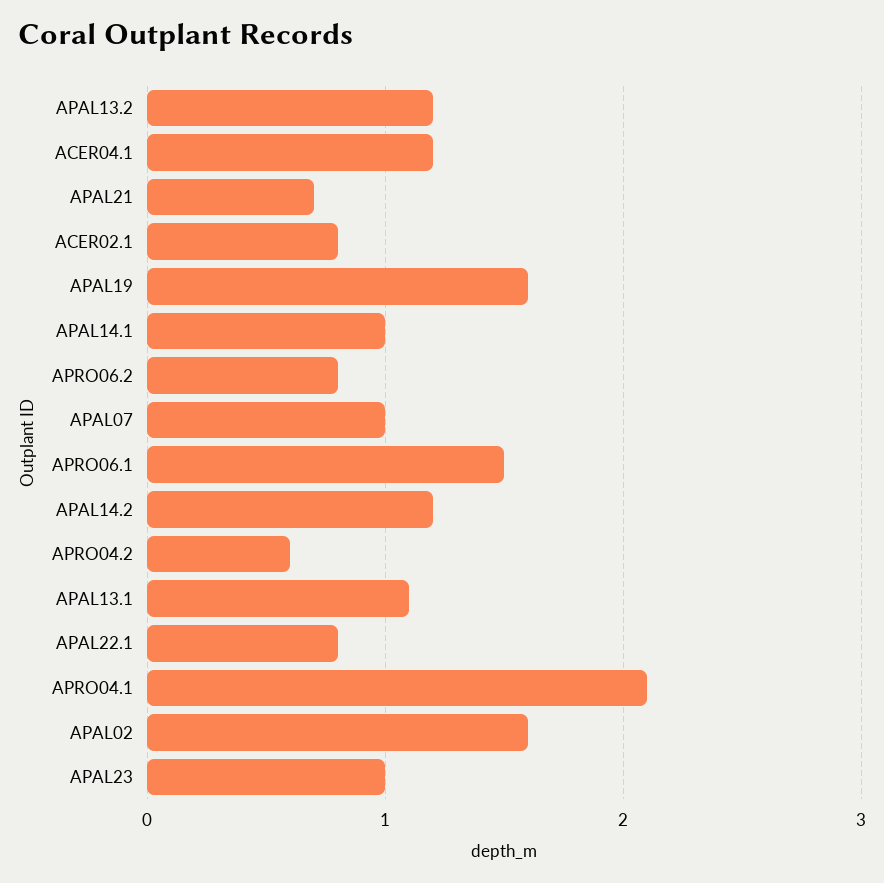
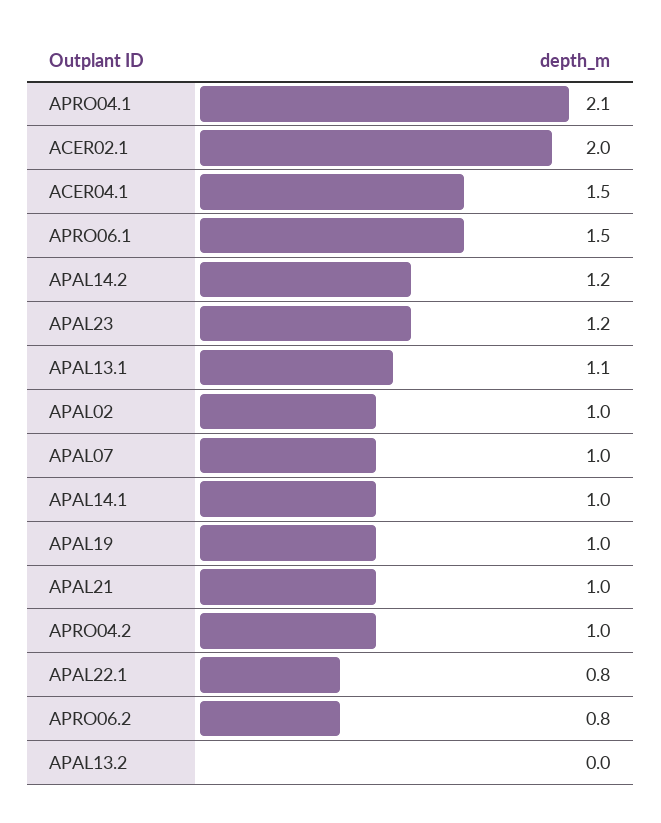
  {
-   "APAL13.2": 1.2,
+   "APAL13.2": 0,
-   "ACER04.1": 1.2,
+   "ACER04.1": 1.5,
-   "APAL21": 0.7,
+   "APAL21": 1,
-   "ACER02.1": 0.8,
+   "ACER02.1": 2,
-   "APAL19": 1.6,
+   "APAL19": 1,
    "APAL14.1": 1,
    "APRO06.2": 0.8,
    "APAL07": 1,
    "APRO06.1": 1.5,
    "APAL14.2": 1.2,
-   "APRO04.2": 0.6,
+   "APRO04.2": 1,
    "APAL13.1": 1.1,
    "APAL22.1": 0.8,
    "APRO04.1": 2.1,
-   "APAL02": 1.6,
+   "APAL02": 1,
-   "APAL23": 1
+   "APAL23": 1.2
  }

